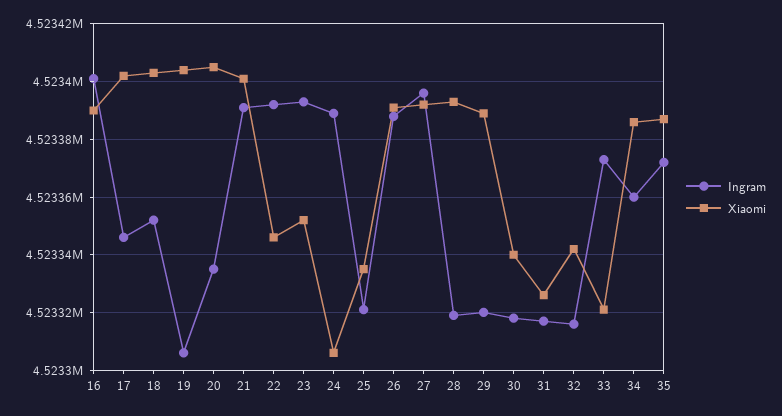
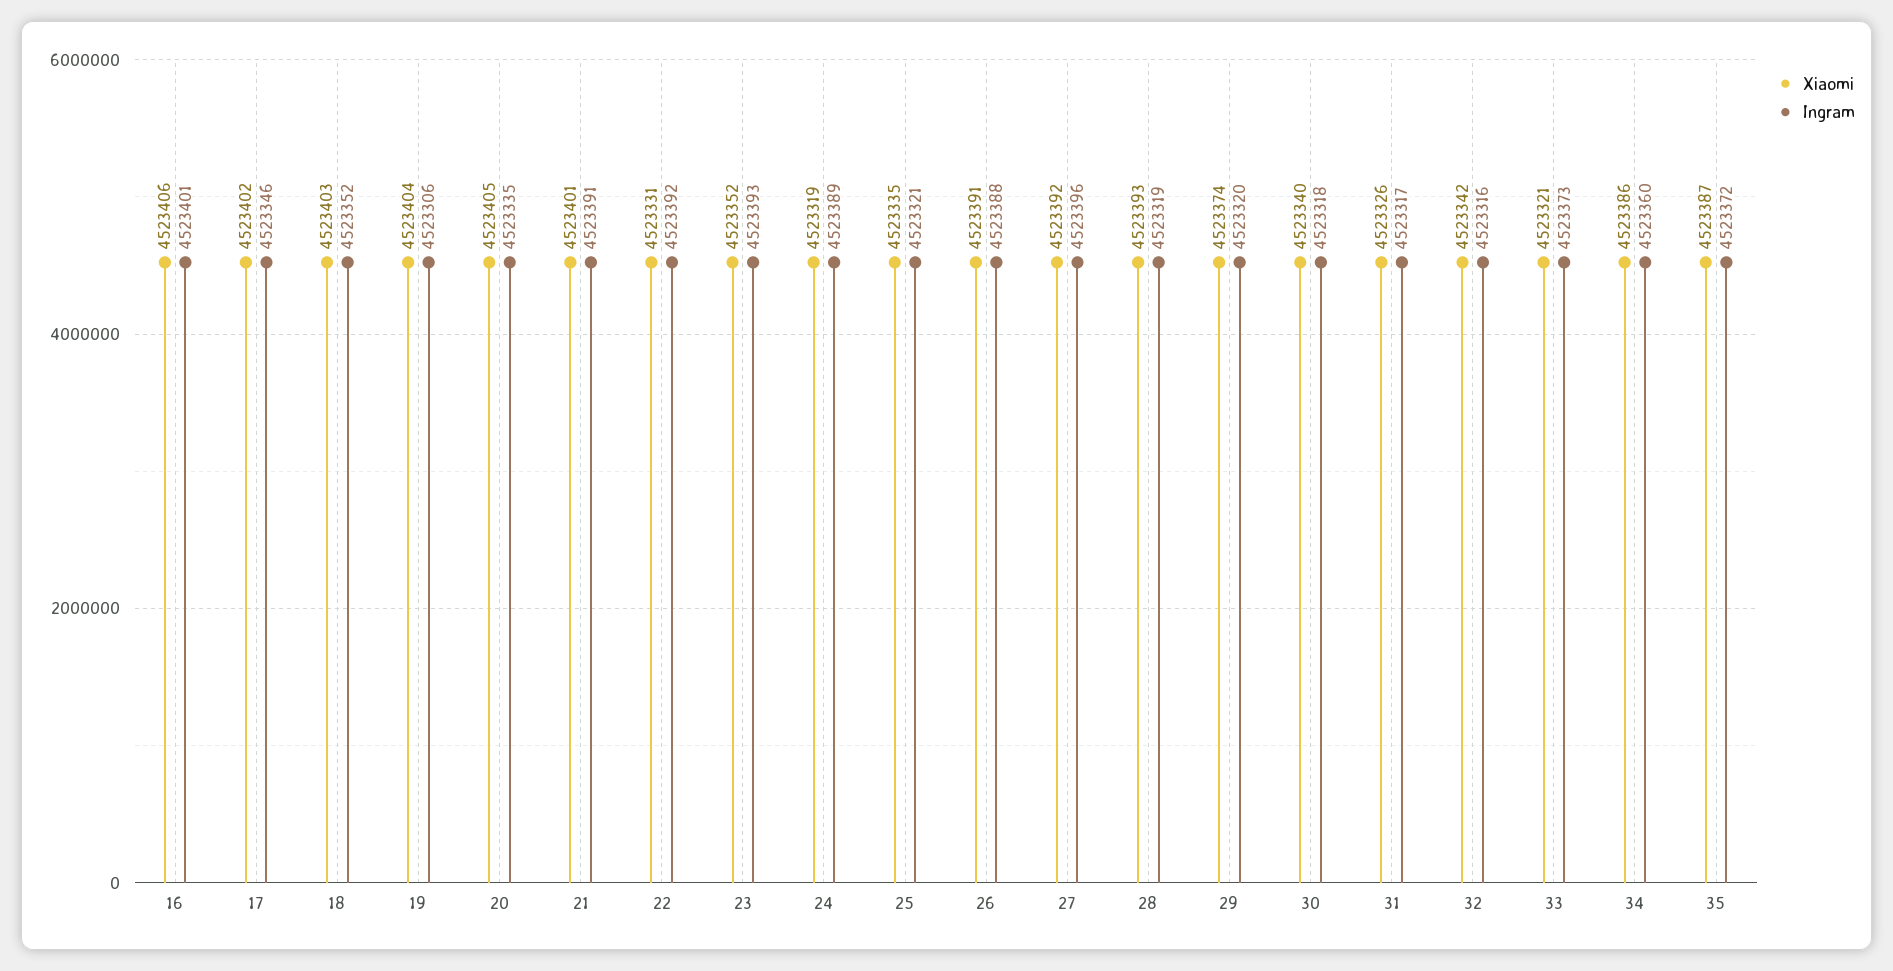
  {
    "Ingram": {
      "16": 4523401,
      "17": 4523346,
      "18": 4523352,
      "19": 4523306,
      "20": 4523335,
      "21": 4523391,
      "22": 4523392,
      "23": 4523393,
      "24": 4523389,
      "25": 4523321,
      "26": 4523388,
      "27": 4523396,
      "28": 4523319,
      "29": 4523320,
      "30": 4523318,
      "31": 4523317,
      "32": 4523316,
      "33": 4523373,
      "34": 4523360,
      "35": 4523372
    },
    "Xiaomi": {
-     "16": 4523390,
+     "16": 4523406,
      "17": 4523402,
      "18": 4523403,
      "19": 4523404,
      "20": 4523405,
      "21": 4523401,
-     "22": 4523345,
+     "22": 4523331,
      "23": 4523352,
-     "24": 4523305,
+     "24": 4523319,
      "25": 4523335,
      "26": 4523391,
      "27": 4523392,
      "28": 4523393,
-     "29": 4523390,
+     "29": 4523374,
      "30": 4523340,
      "31": 4523326,
      "32": 4523342,
      "33": 4523321,
      "34": 4523386,
      "35": 4523387
    }
  }

